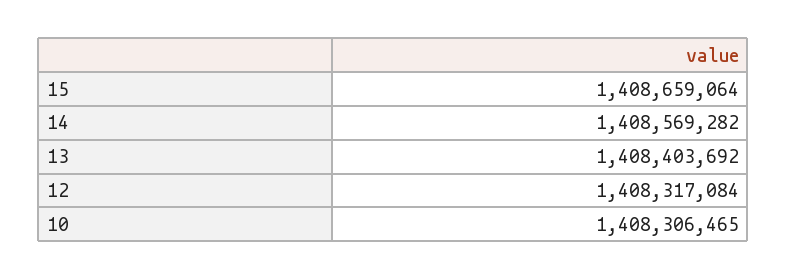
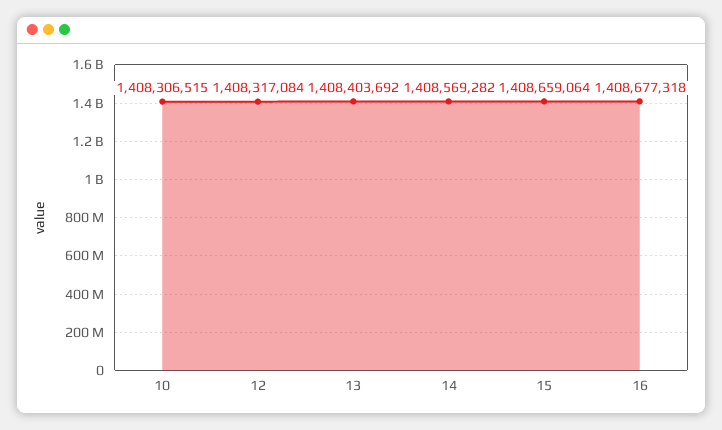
  {
    "15": 1408659064,
    "14": 1408569282,
    "13": 1408403692,
    "12": 1408317084,
-   "10": 1408306465
+   "10": 1408306515,
+   "16": 1408677318
  }

